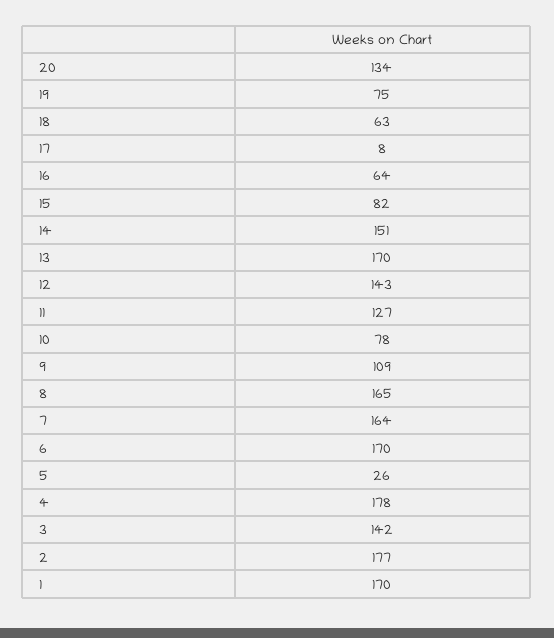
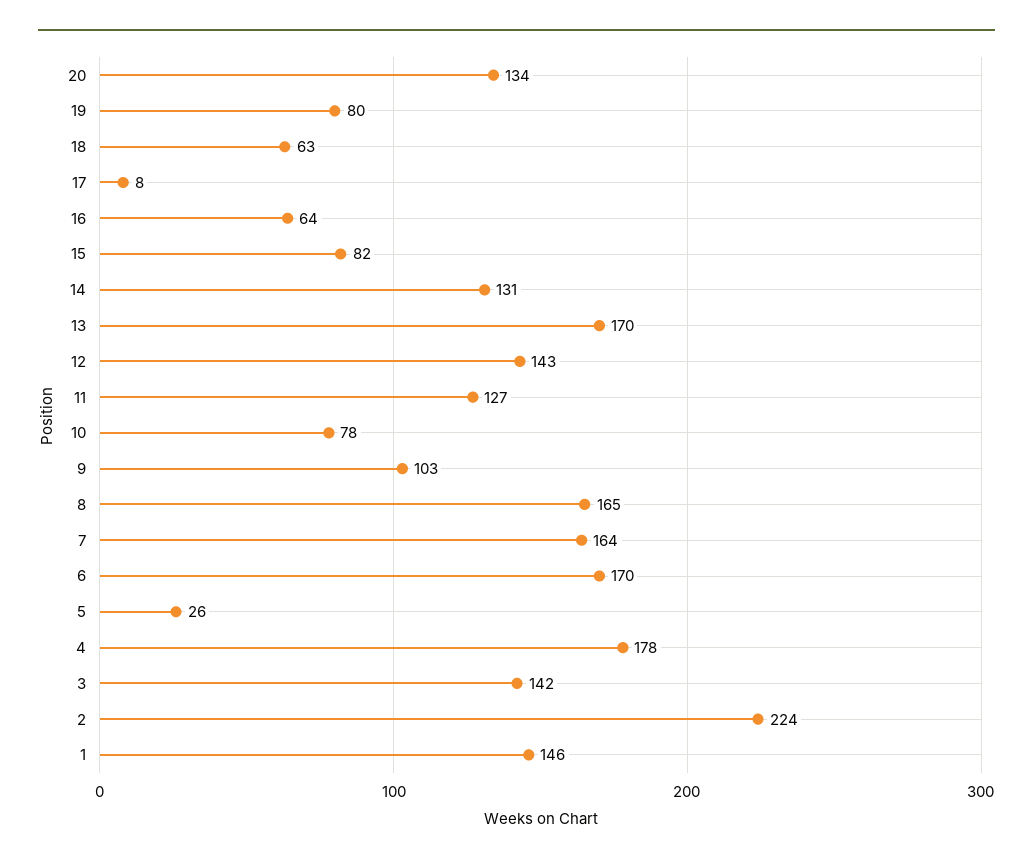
  {
    "20": 134,
-   "19": 75,
+   "19": 80,
    "18": 63,
    "17": 8,
    "16": 64,
    "15": 82,
-   "14": 151,
+   "14": 131,
    "13": 170,
    "12": 143,
    "11": 127,
    "10": 78,
-   "9": 109,
+   "9": 103,
    "8": 165,
    "7": 164,
    "6": 170,
    "5": 26,
    "4": 178,
    "3": 142,
-   "2": 177,
+   "2": 224,
-   "1": 170
+   "1": 146
  }

